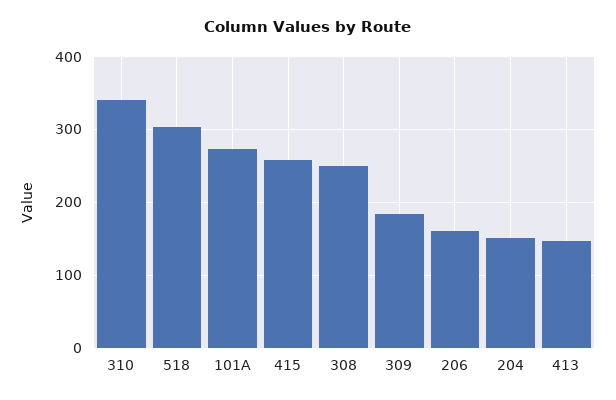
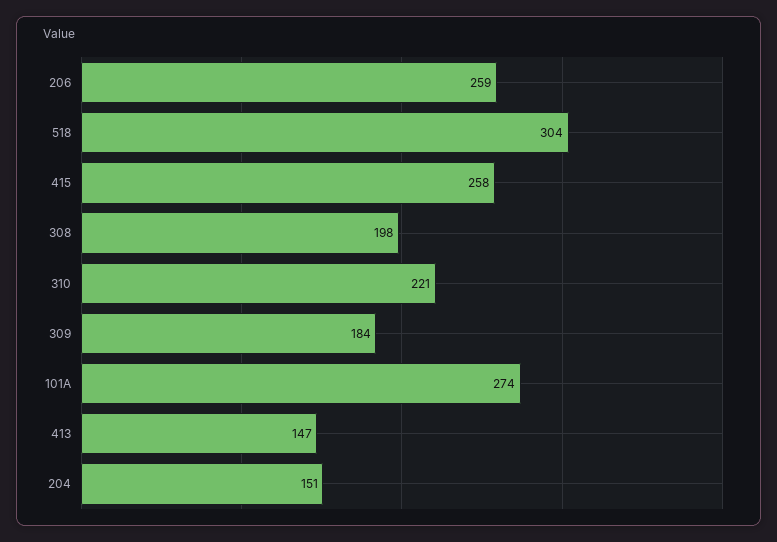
  {
-   "310": 340,
+   "310": 221,
    "518": 304,
    "101A": 274,
    "415": 258,
-   "308": 250,
+   "308": 198,
    "309": 184,
-   "206": 160,
+   "206": 259,
    "204": 151,
    "413": 147
  }

